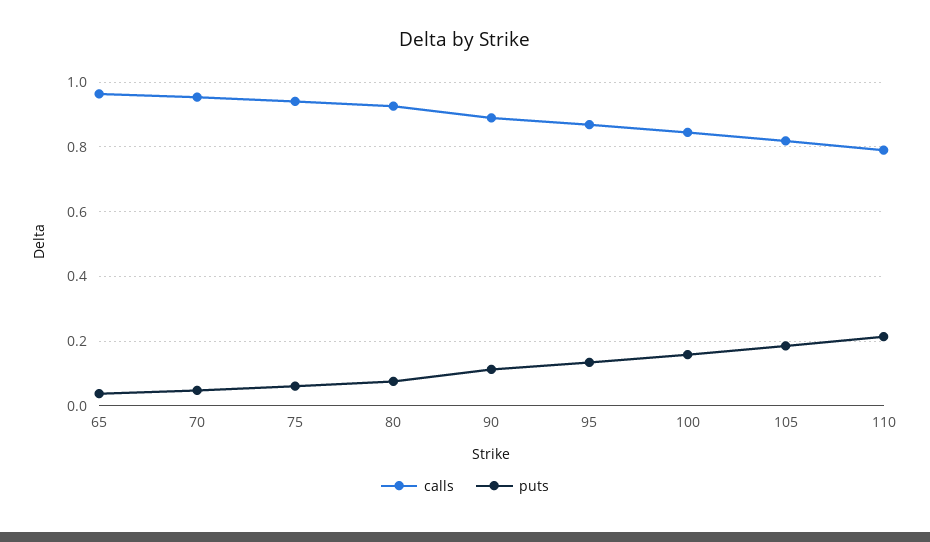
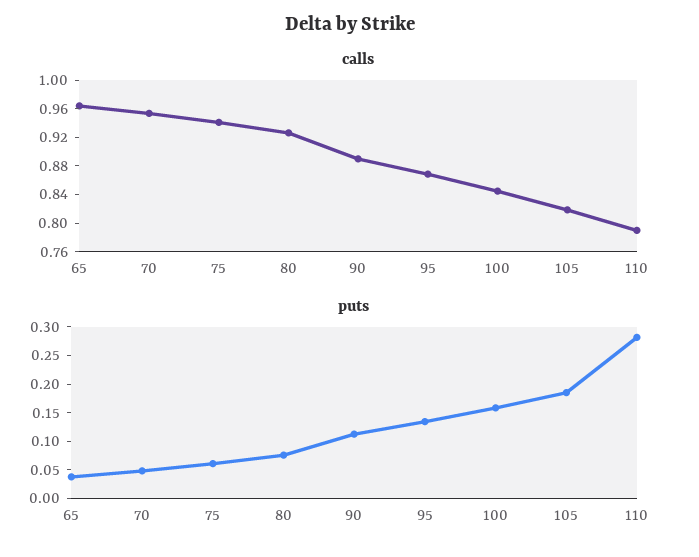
  {
    "calls": {
      "65": 0.96,
      "70": 0.96,
      "75": 0.94,
      "80": 0.92,
      "90": 0.9,
      "95": 0.86,
      "100": 0.84,
      "105": 0.82,
      "110": 0.78
    },
    "puts": {
      "65": 0.04,
      "70": 0.04,
      "75": 0.06,
      "80": 0.08,
      "90": 0.12,
      "95": 0.14,
      "100": 0.16,
      "105": 0.18,
-     "110": 0.22
+     "110": 0.275
    }
  }

